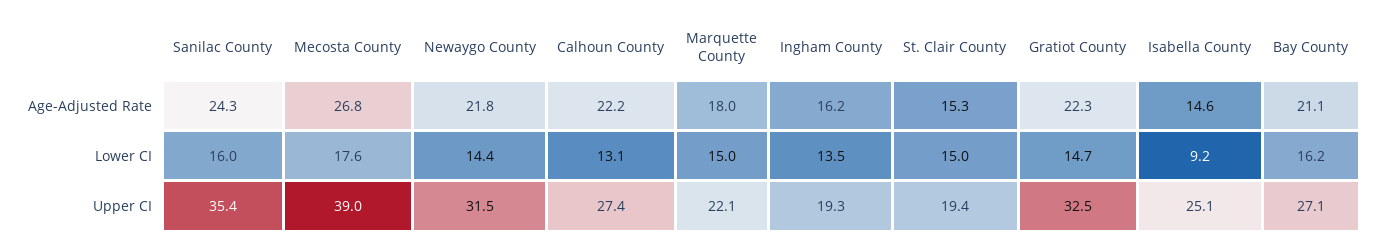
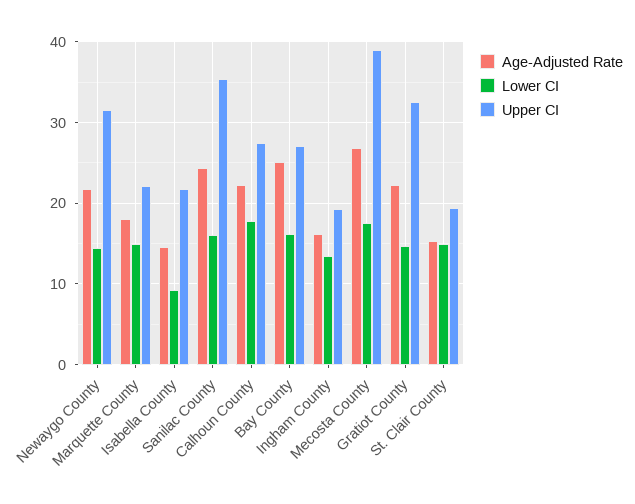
  {
    "Age-Adjusted Rate": {
      "Sanilac County": 24.3,
      "Mecosta County": 26.8,
      "Newaygo County": 21.8,
      "Calhoun County": 22.2,
      "Marquette County": 18,
      "Ingham County": 16.2,
      "St. Clair County": 15.3,
      "Gratiot County": 22.3,
      "Isabella County": 14.6,
-     "Bay County": 21.1
+     "Bay County": 25
    },
    "Lower CI": {
      "Sanilac County": 16,
      "Mecosta County": 17.6,
      "Newaygo County": 14.4,
-     "Calhoun County": 13.1,
+     "Calhoun County": 18,
      "Marquette County": 15,
      "Ingham County": 13.5,
      "St. Clair County": 15,
      "Gratiot County": 14.7,
      "Isabella County": 9.2,
      "Bay County": 16.2
    },
    "Upper CI": {
      "Sanilac County": 35.4,
      "Mecosta County": 39,
      "Newaygo County": 31.5,
      "Calhoun County": 27.4,
      "Marquette County": 22.1,
      "Ingham County": 19.3,
      "St. Clair County": 19.4,
      "Gratiot County": 32.5,
-     "Isabella County": 25.1,
+     "Isabella County": 22,
      "Bay County": 27.1
    }
  }

